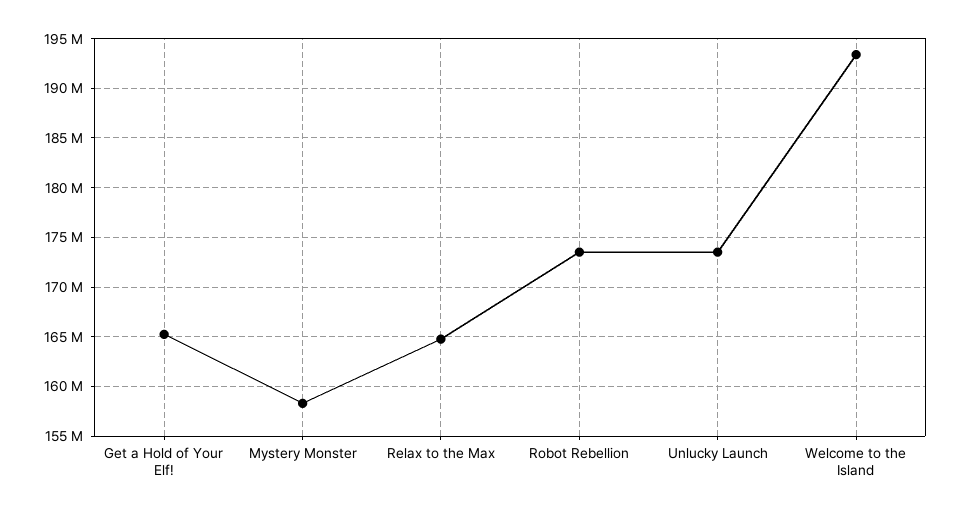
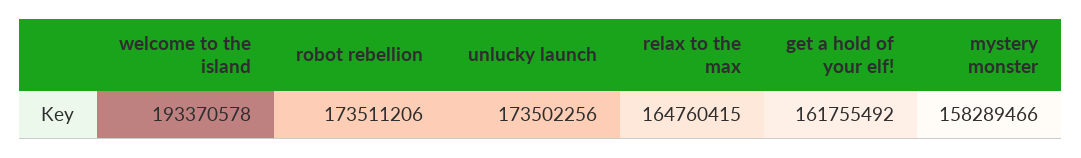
  {
-   "Get a Hold of Your Elf!": 165000000,
+   "Get a Hold of Your Elf!": 161755492,
    "Mystery Monster": 158289466,
    "Relax to the Max": 164760415,
    "Robot Rebellion": 173511206,
    "Unlucky Launch": 173502256,
    "Welcome to the Island": 193370578
  }

